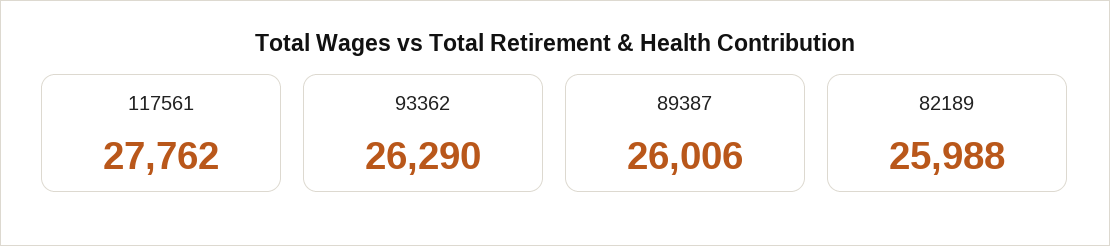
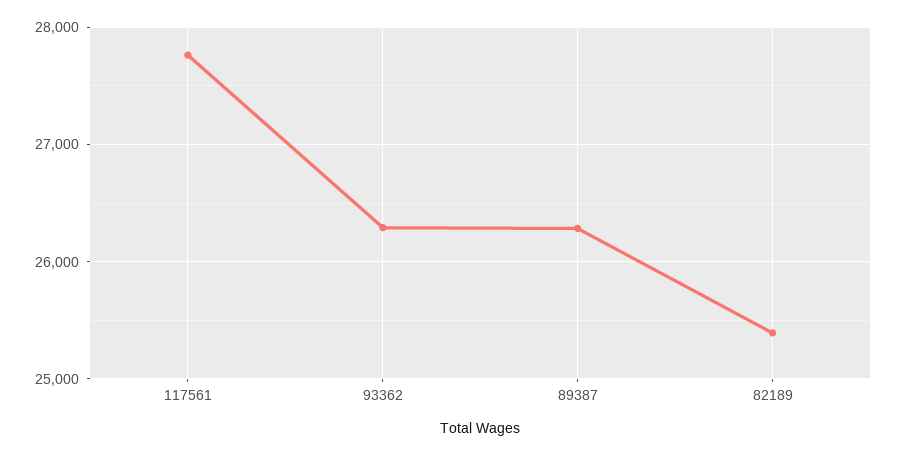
  {
    "117561": 27762,
    "93362": 26290,
-   "89387": 26006,
+   "89387": 26300,
-   "82189": 25988
+   "82189": 25400
  }

